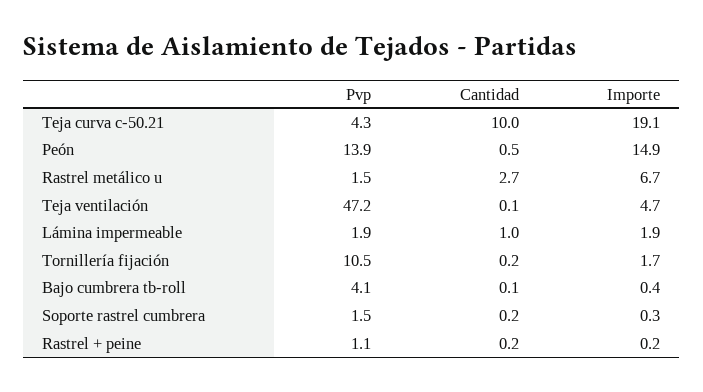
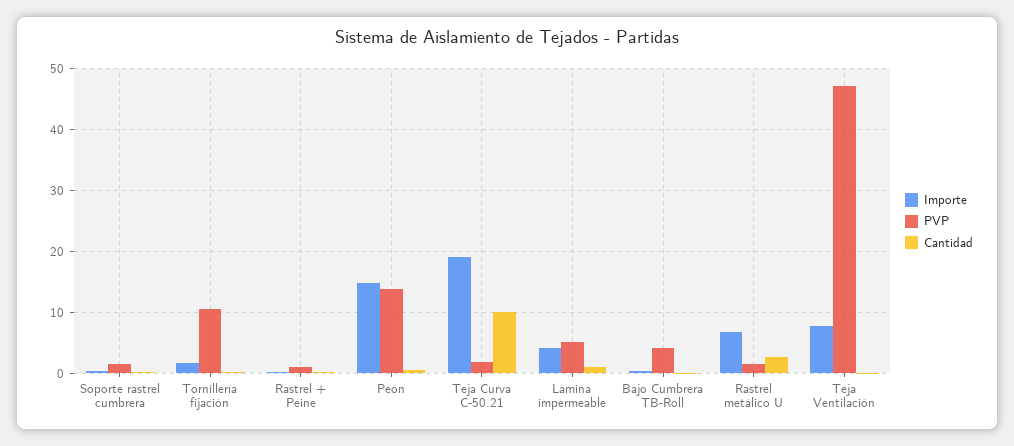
  {
    "Pvp": {
-     "Teja curva c-50.21": 4.3,
+     "Teja curva c-50.21": 2,
      "Peón": 13.9,
      "Rastrel metálico u": 1.5,
      "Teja ventilación": 47.2,
-     "Lámina impermeable": 1.9,
+     "Lámina impermeable": 5,
      "Tornillería fijación": 10.5,
      "Bajo cumbrera tb-roll": 4.1,
      "Soporte rastrel cumbrera": 1.5,
      "Rastrel + peine": 1.1
    },
    "Cantidad": {
      "Teja curva c-50.21": 10,
      "Peón": 0.5,
      "Rastrel metálico u": 2.7,
      "Teja ventilación": 0.1,
      "Lámina impermeable": 1,
      "Tornillería fijación": 0.2,
      "Bajo cumbrera tb-roll": 0.1,
      "Soporte rastrel cumbrera": 0.2,
      "Rastrel + peine": 0.2
    },
    "Importe": {
      "Teja curva c-50.21": 19.1,
      "Peón": 14.9,
      "Rastrel metálico u": 6.7,
-     "Teja ventilación": 4.7,
+     "Teja ventilación": 8,
-     "Lámina impermeable": 1.9,
+     "Lámina impermeable": 4,
      "Tornillería fijación": 1.7,
      "Bajo cumbrera tb-roll": 0.4,
      "Soporte rastrel cumbrera": 0.3,
      "Rastrel + peine": 0.2
    }
  }

